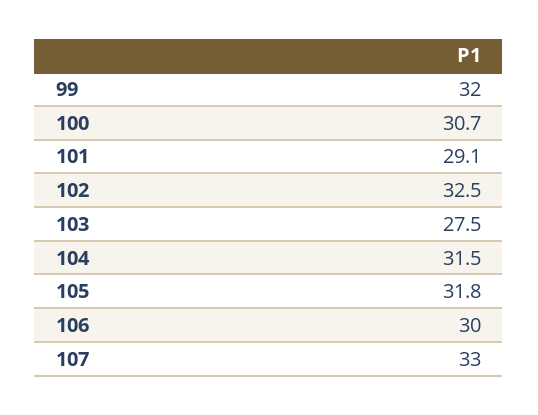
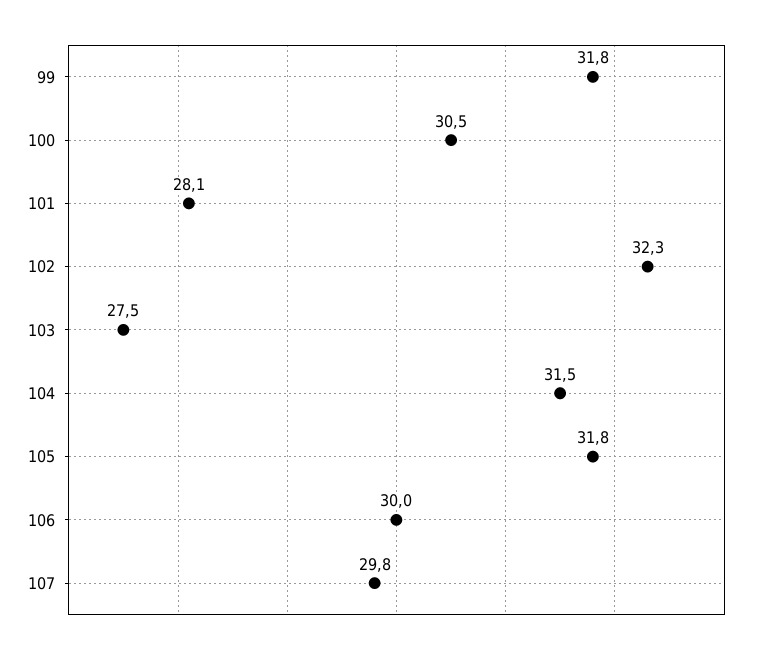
  {
-   "99": 32,
+   "99": 31.8,
-   "100": 30.7,
+   "100": 30.5,
-   "101": 29.1,
+   "101": 28.1,
-   "102": 32.5,
+   "102": 32.3,
    "103": 27.5,
    "104": 31.5,
    "105": 31.8,
    "106": 30,
-   "107": 33
+   "107": 29.8
  }

